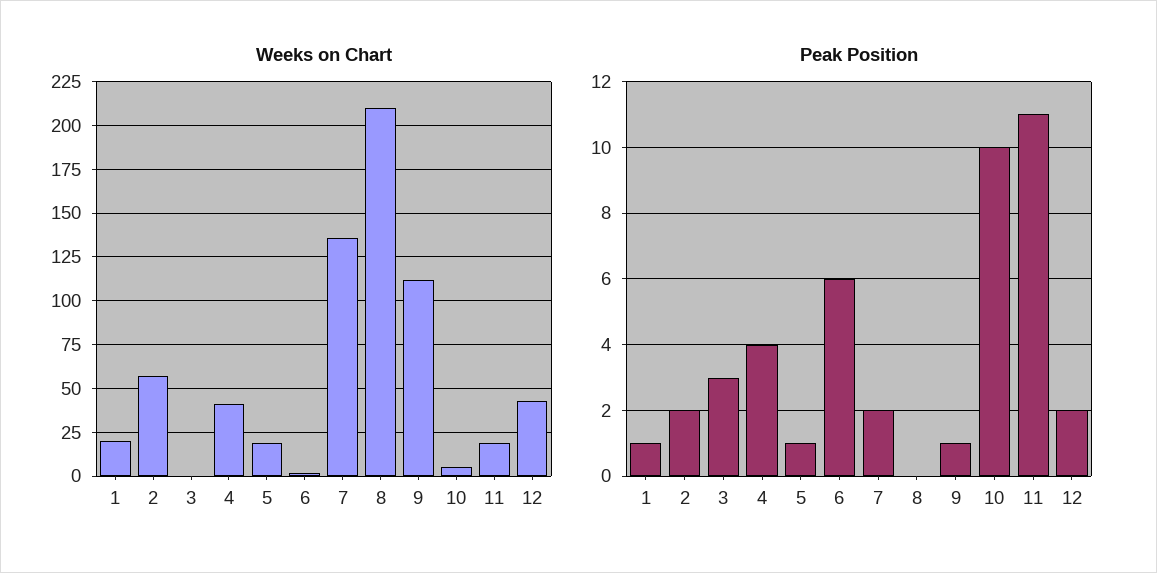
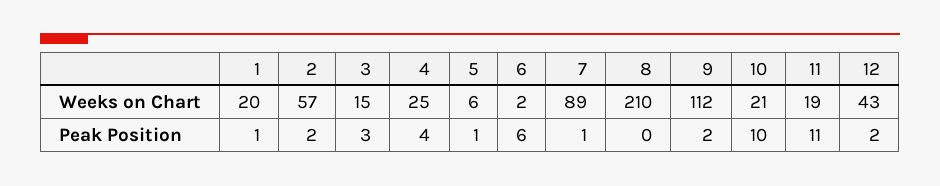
  {
    "Weeks on Chart": {
      "1": 20,
      "2": 57,
-     "3": 0,
+     "3": 15,
-     "4": 40,
+     "4": 25,
-     "5": 20,
+     "5": 6,
      "6": 2,
-     "7": 135,
+     "7": 89,
      "8": 210,
      "9": 112,
-     "10": 5,
+     "10": 21,
      "11": 19,
      "12": 43
    },
    "Peak Position": {
      "1": 1,
      "2": 2,
      "3": 3,
      "4": 4,
      "5": 1,
      "6": 6,
-     "7": 2,
+     "7": 1,
      "8": 0,
-     "9": 1,
+     "9": 2,
      "10": 10,
      "11": 11,
      "12": 2
    }
  }

